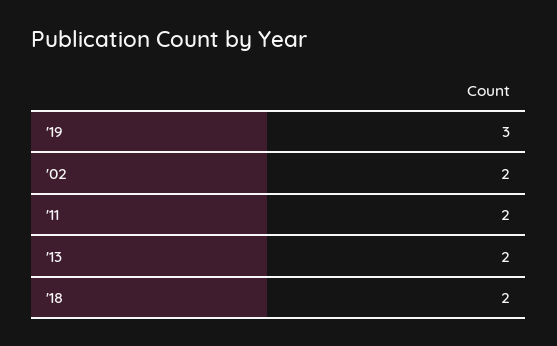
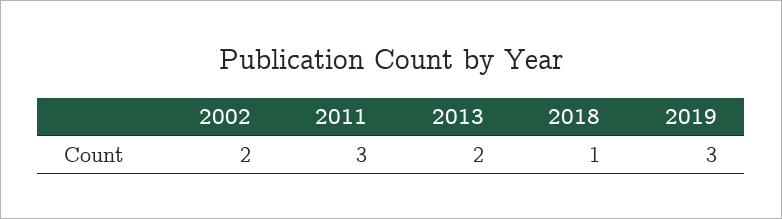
  {
    "'19": 3,
    "'02": 2,
-   "'11": 2,
+   "'11": 3,
    "'13": 2,
-   "'18": 2
+   "'18": 1
  }

